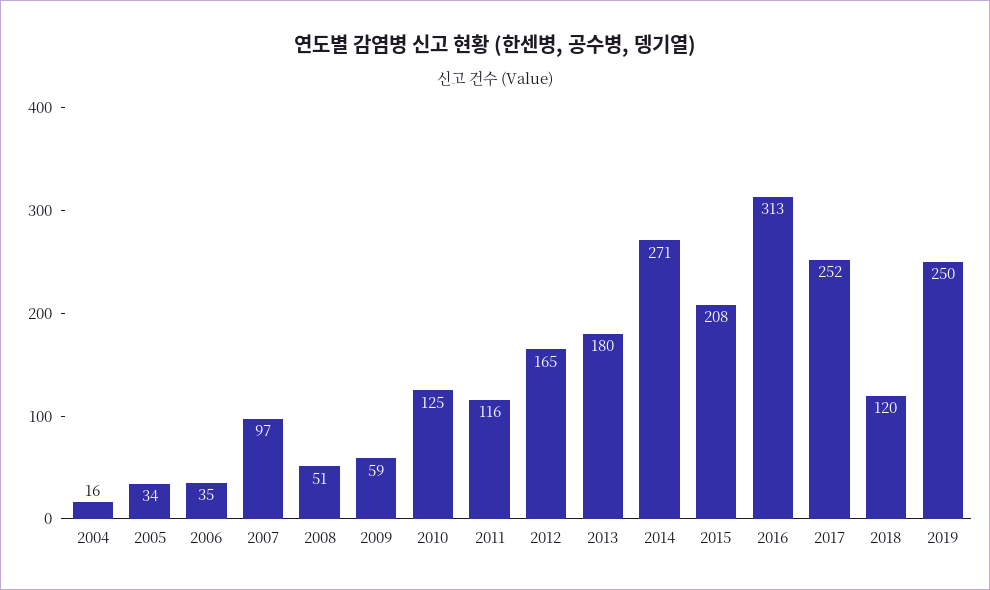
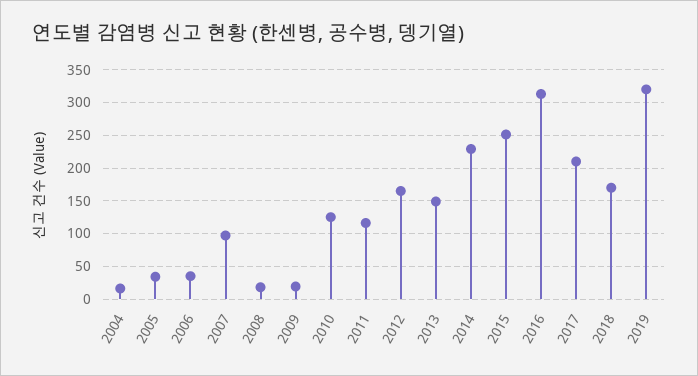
  {
    "2004": 16,
    "2005": 34,
    "2006": 35,
    "2007": 97,
-   "2008": 51,
+   "2008": 20,
-   "2009": 59,
+   "2009": 20,
    "2010": 125,
    "2011": 116,
    "2012": 165,
-   "2013": 180,
+   "2013": 150,
-   "2014": 271,
+   "2014": 230,
-   "2015": 208,
+   "2015": 250,
    "2016": 313,
-   "2017": 252,
+   "2017": 210,
-   "2018": 120,
+   "2018": 170,
-   "2019": 250
+   "2019": 320
  }

